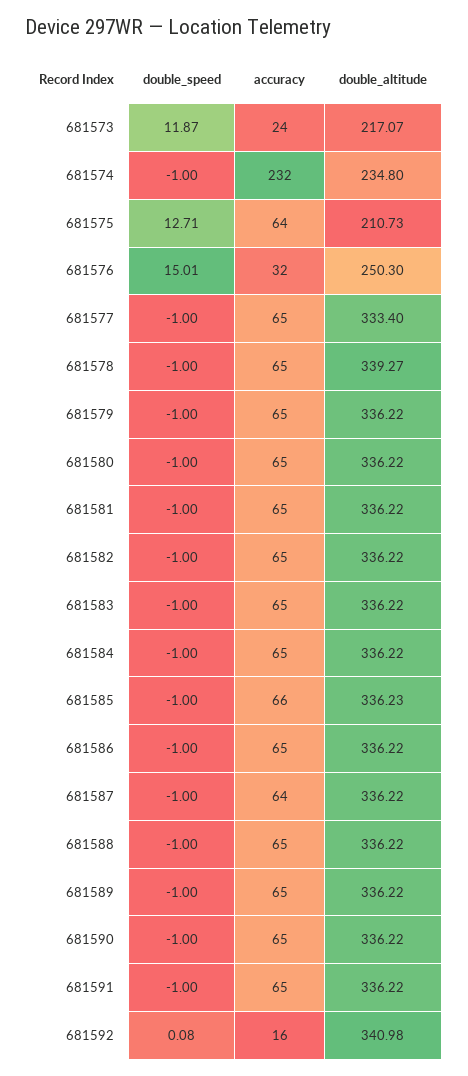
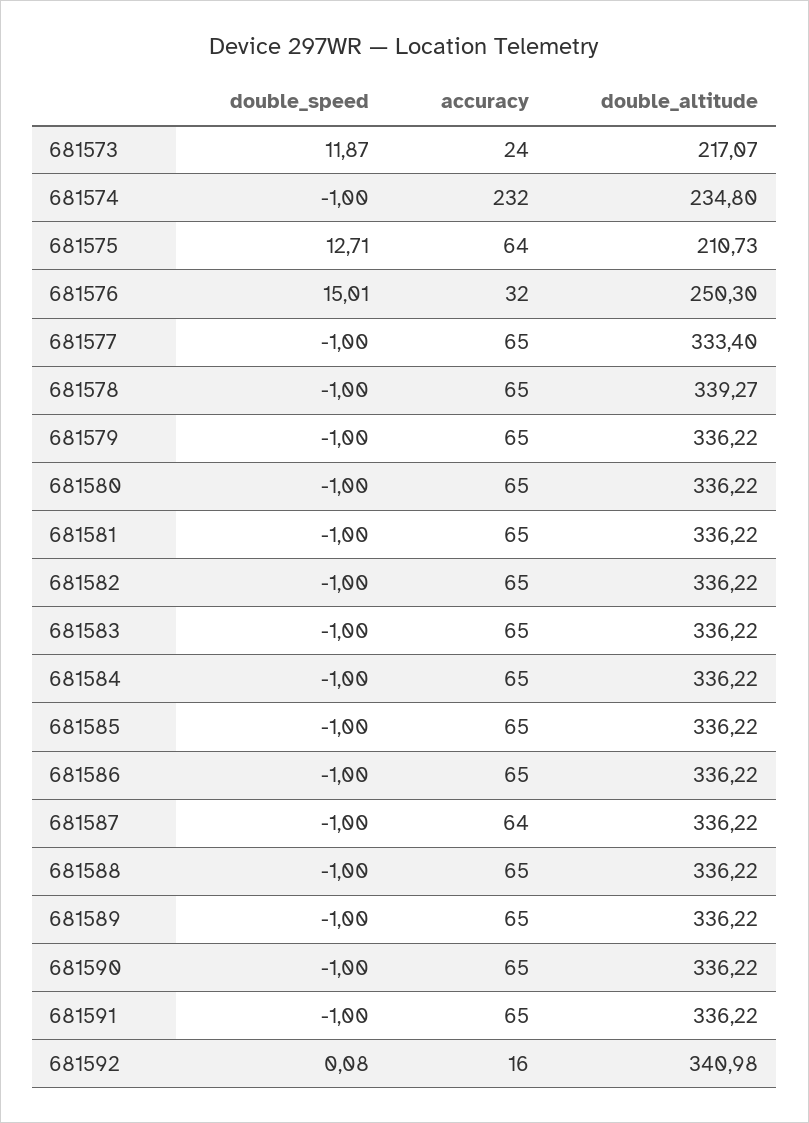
  {
    "double_speed": {
      "681573": 11.87,
      "681574": -1,
      "681575": 12.71,
      "681576": 15.01,
      "681577": -1,
      "681578": -1,
      "681579": -1,
      "681580": -1,
      "681581": -1,
      "681582": -1,
      "681583": -1,
      "681584": -1,
      "681585": -1,
      "681586": -1,
      "681587": -1,
      "681588": -1,
      "681589": -1,
      "681590": -1,
      "681591": -1,
      "681592": 0.08
    },
    "accuracy": {
      "681573": 24,
      "681574": 232,
      "681575": 64,
      "681576": 32,
      "681577": 65,
      "681578": 65,
      "681579": 65,
      "681580": 65,
      "681581": 65,
      "681582": 65,
      "681583": 65,
      "681584": 65,
-     "681585": 66,
+     "681585": 65,
      "681586": 65,
      "681587": 64,
      "681588": 65,
      "681589": 65,
      "681590": 65,
      "681591": 65,
      "681592": 16
    },
    "double_altitude": {
      "681573": 217.07,
      "681574": 234.8,
      "681575": 210.73,
      "681576": 250.3,
      "681577": 333.4,
      "681578": 339.27,
      "681579": 336.22,
      "681580": 336.22,
      "681581": 336.22,
      "681582": 336.22,
      "681583": 336.22,
      "681584": 336.22,
-     "681585": 336.23,
+     "681585": 336.22,
      "681586": 336.22,
      "681587": 336.22,
      "681588": 336.22,
      "681589": 336.22,
      "681590": 336.22,
      "681591": 336.22,
      "681592": 340.98
    }
  }

